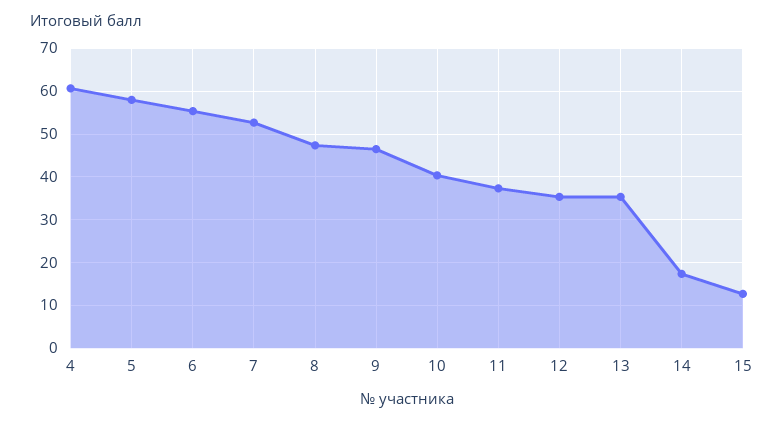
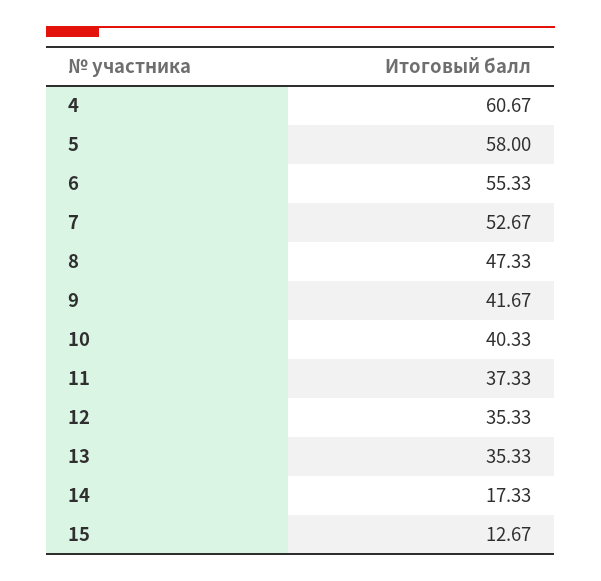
  {
    "4": 60.67,
    "5": 58,
    "6": 55.33,
    "7": 52.67,
    "8": 47.33,
-   "9": 46,
+   "9": 41.67,
    "10": 40.33,
    "11": 37.33,
    "12": 35.33,
    "13": 35.33,
    "14": 17.33,
    "15": 12.67
  }

